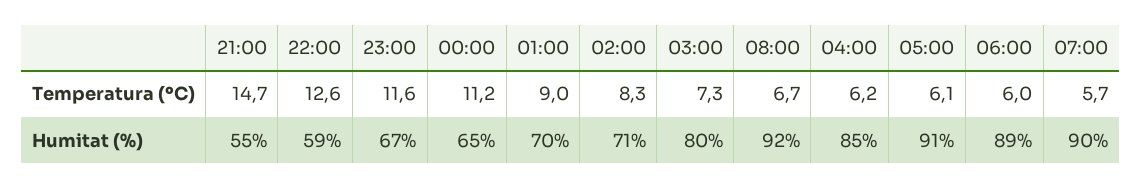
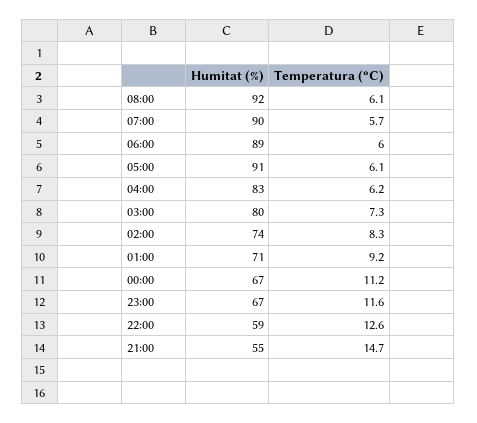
  {
    "21:00": {
      "Temperatura (ºC)": 14.7,
      "Humitat (%)": 55
    },
    "22:00": {
      "Temperatura (ºC)": 12.6,
      "Humitat (%)": 59
    },
    "23:00": {
      "Temperatura (ºC)": 11.6,
      "Humitat (%)": 67
    },
    "00:00": {
      "Temperatura (ºC)": 11.2,
-     "Humitat (%)": 65
+     "Humitat (%)": 67
    },
    "01:00": {
-     "Temperatura (ºC)": 9,
+     "Temperatura (ºC)": 9.2,
-     "Humitat (%)": 70
+     "Humitat (%)": 71
    },
    "02:00": {
      "Temperatura (ºC)": 8.3,
-     "Humitat (%)": 71
+     "Humitat (%)": 74
    },
    "03:00": {
      "Temperatura (ºC)": 7.3,
      "Humitat (%)": 80
    },
    "08:00": {
-     "Temperatura (ºC)": 6.7,
+     "Temperatura (ºC)": 6.1,
      "Humitat (%)": 92
    },
    "04:00": {
      "Temperatura (ºC)": 6.2,
-     "Humitat (%)": 85
+     "Humitat (%)": 83
    },
    "05:00": {
      "Temperatura (ºC)": 6.1,
      "Humitat (%)": 91
    },
    "06:00": {
      "Temperatura (ºC)": 6,
      "Humitat (%)": 89
    },
    "07:00": {
      "Temperatura (ºC)": 5.7,
      "Humitat (%)": 90
    }
  }

